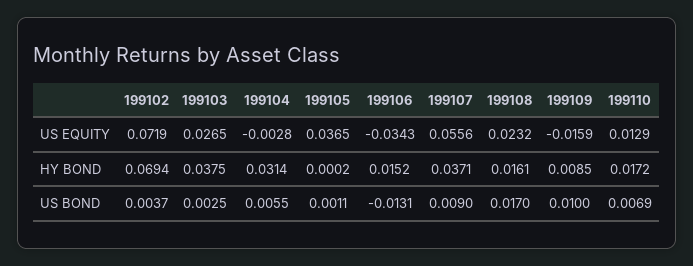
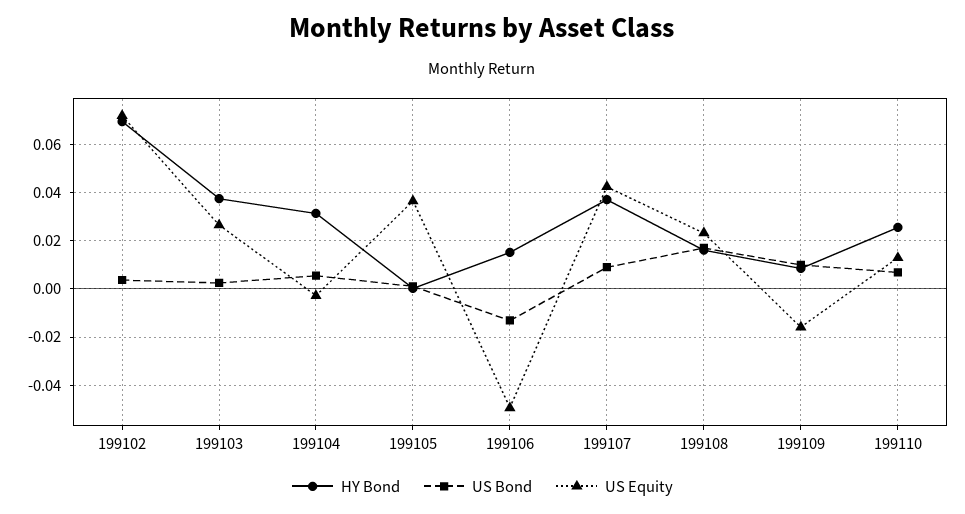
  {
    "US EQUITY": {
      "199102": 0.0719,
      "199103": 0.0265,
      "199104": -0.0028,
      "199105": 0.0365,
-     "199106": -0.0343,
+     "199106": -0.05,
-     "199107": 0.0556,
+     "199107": 0.0425,
      "199108": 0.0232,
      "199109": -0.0159,
      "199110": 0.0129
    },
    "HY BOND": {
      "199102": 0.0694,
      "199103": 0.0375,
      "199104": 0.0314,
      "199105": 0.0002,
      "199106": 0.0152,
      "199107": 0.0371,
      "199108": 0.0161,
      "199109": 0.0085,
-     "199110": 0.0172
+     "199110": 0.025
    },
    "US BOND": {
      "199102": 0.0037,
      "199103": 0.0025,
      "199104": 0.0055,
      "199105": 0.0011,
      "199106": -0.0131,
      "199107": 0.009,
      "199108": 0.017,
      "199109": 0.01,
      "199110": 0.0069
    }
  }

